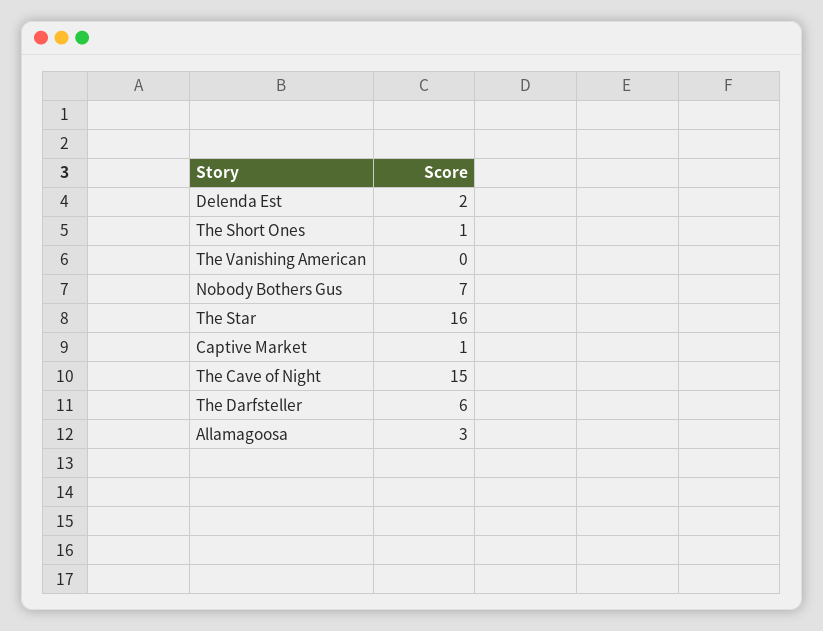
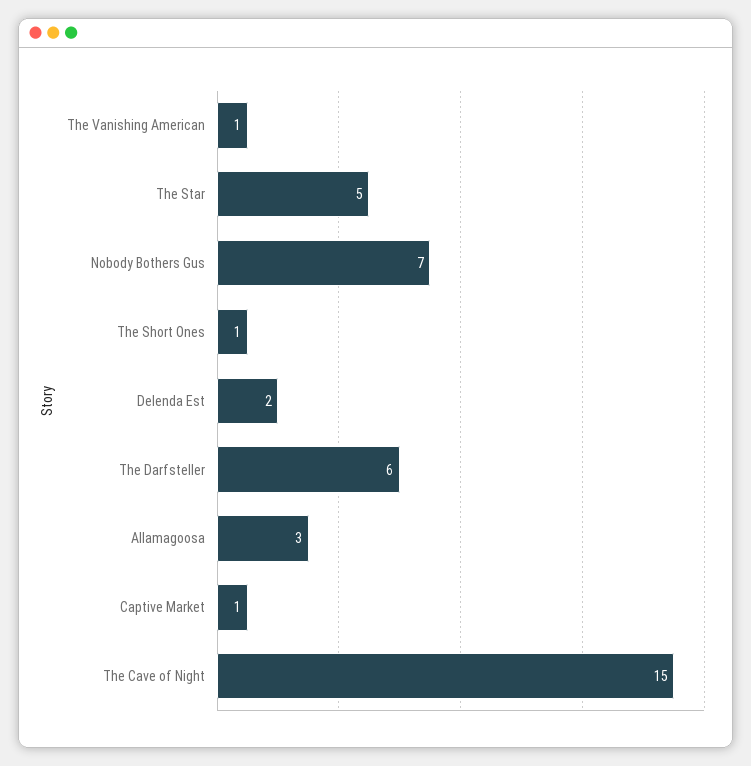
  {
    "Delenda Est": 2,
    "The Short Ones": 1,
-   "The Vanishing American": 0,
+   "The Vanishing American": 1,
    "Nobody Bothers Gus": 7,
-   "The Star": 16,
+   "The Star": 5,
    "Captive Market": 1,
    "The Cave of Night": 15,
    "The Darfsteller": 6,
    "Allamagoosa": 3
  }

